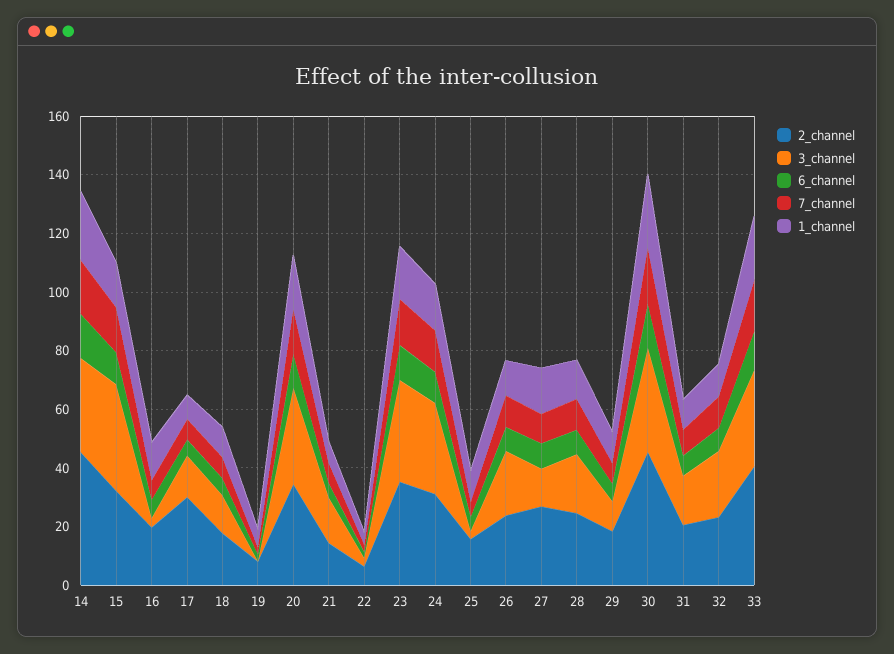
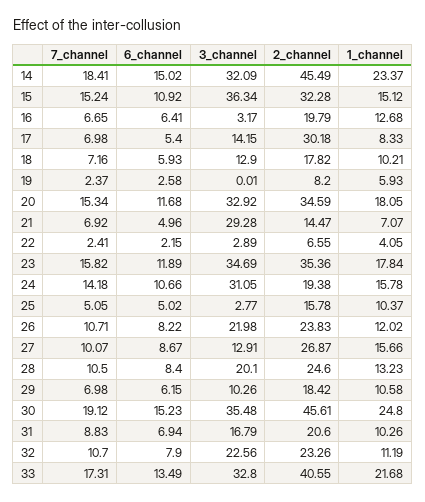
  {
    "2_channel": {
      "14": 45.49,
      "15": 32.28,
      "16": 19.79,
      "17": 30.18,
      "18": 17.82,
      "19": 8.2,
      "20": 34.59,
      "21": 14.47,
      "22": 6.55,
      "23": 35.36,
-     "24": 30,
+     "24": 19.38,
      "25": 15.78,
      "26": 23.83,
      "27": 26.87,
      "28": 24.6,
      "29": 18.42,
      "30": 45.61,
      "31": 20.6,
      "32": 23.26,
      "33": 40.55
    },
    "3_channel": {
      "14": 32.09,
      "15": 36.34,
      "16": 3.17,
      "17": 14.15,
      "18": 12.9,
      "19": 0.01,
      "20": 32.92,
-     "21": 15,
+     "21": 29.28,
      "22": 2.89,
      "23": 34.69,
      "24": 31.05,
      "25": 2.77,
      "26": 21.98,
      "27": 12.91,
      "28": 20.1,
      "29": 10.26,
      "30": 35.48,
      "31": 16.79,
      "32": 22.56,
      "33": 32.8
    },
    "6_channel": {
      "14": 15.02,
      "15": 10.92,
      "16": 6.41,
      "17": 5.4,
      "18": 5.93,
      "19": 2.58,
      "20": 11.68,
      "21": 4.96,
      "22": 2.15,
      "23": 11.89,
      "24": 10.66,
      "25": 5.02,
      "26": 8.22,
      "27": 8.67,
      "28": 8.4,
      "29": 6.15,
      "30": 15.23,
      "31": 6.94,
      "32": 7.9,
      "33": 13.49
    },
    "7_channel": {
      "14": 18.41,
      "15": 15.24,
      "16": 6.65,
      "17": 6.98,
      "18": 7.16,
      "19": 2.37,
      "20": 15.34,
      "21": 6.92,
      "22": 2.41,
      "23": 15.82,
      "24": 14.18,
      "25": 5.05,
      "26": 10.71,
      "27": 10.07,
      "28": 10.5,
      "29": 6.98,
      "30": 19.12,
      "31": 8.83,
      "32": 10.7,
      "33": 17.31
    },
    "1_channel": {
      "14": 23.37,
      "15": 15.12,
      "16": 12.68,
      "17": 8.33,
      "18": 10.21,
      "19": 5.93,
      "20": 18.05,
      "21": 7.07,
      "22": 4.05,
      "23": 17.84,
      "24": 15.78,
      "25": 10.37,
      "26": 12.02,
      "27": 15.66,
      "28": 13.23,
      "29": 10.58,
      "30": 24.8,
      "31": 10.26,
      "32": 11.19,
      "33": 21.68
    }
  }

